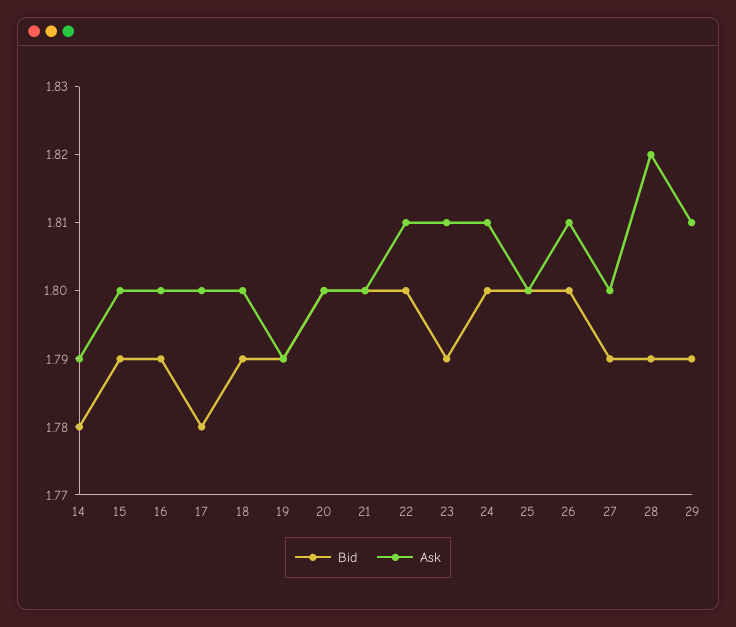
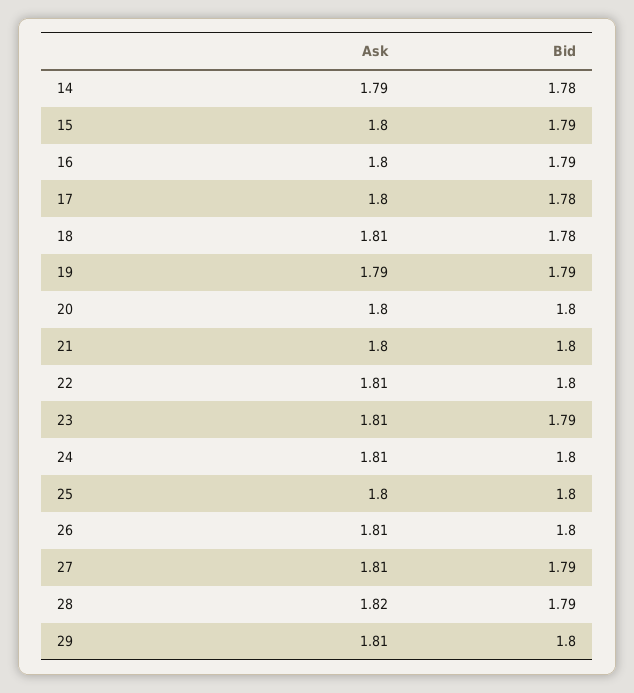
  {
    "Bid": {
      "14": 1.78,
      "15": 1.79,
      "16": 1.79,
      "17": 1.78,
-     "18": 1.79,
+     "18": 1.78,
      "19": 1.79,
      "20": 1.8,
      "21": 1.8,
      "22": 1.8,
      "23": 1.79,
      "24": 1.8,
      "25": 1.8,
      "26": 1.8,
      "27": 1.79,
      "28": 1.79,
-     "29": 1.79
+     "29": 1.8
    },
    "Ask": {
      "14": 1.79,
      "15": 1.8,
      "16": 1.8,
      "17": 1.8,
-     "18": 1.8,
+     "18": 1.81,
      "19": 1.79,
      "20": 1.8,
      "21": 1.8,
      "22": 1.81,
      "23": 1.81,
      "24": 1.81,
      "25": 1.8,
      "26": 1.81,
-     "27": 1.8,
+     "27": 1.81,
      "28": 1.82,
      "29": 1.81
    }
  }

